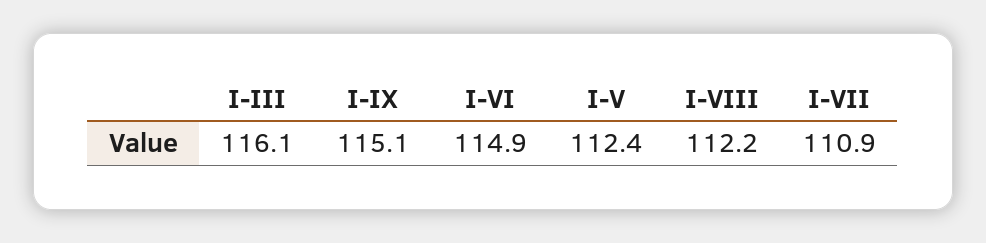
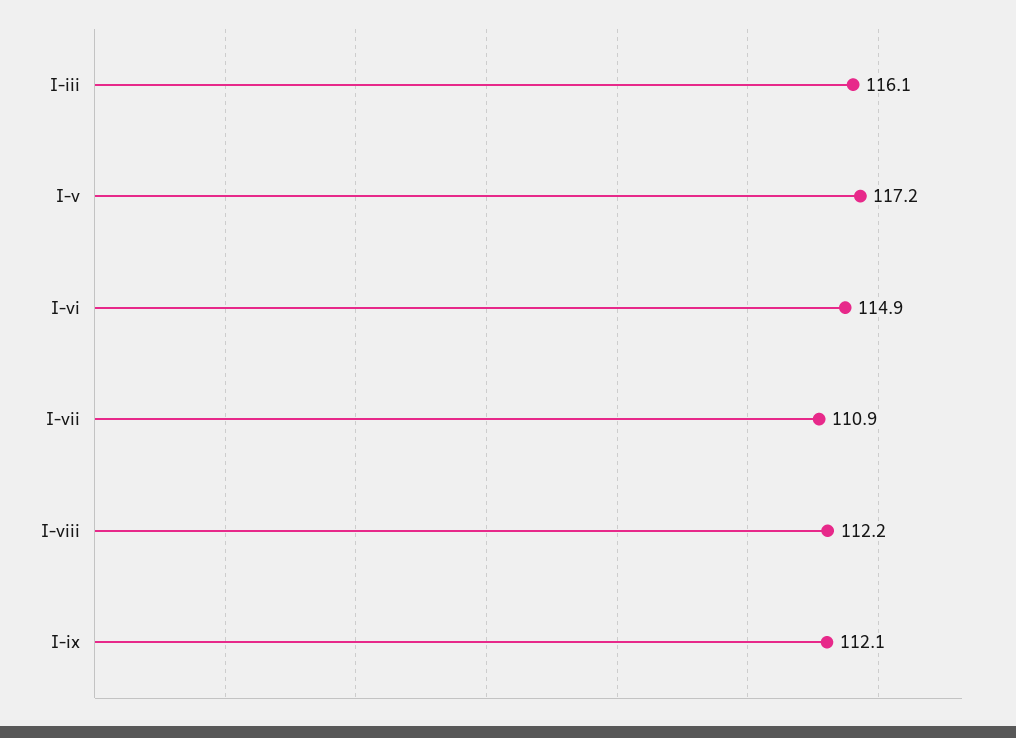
  {
    "I-III": 116.1,
-   "I-IX": 115.1,
+   "I-IX": 112.1,
    "I-VI": 114.9,
-   "I-V": 112.4,
+   "I-V": 117.2,
    "I-VIII": 112.2,
    "I-VII": 110.9
  }

